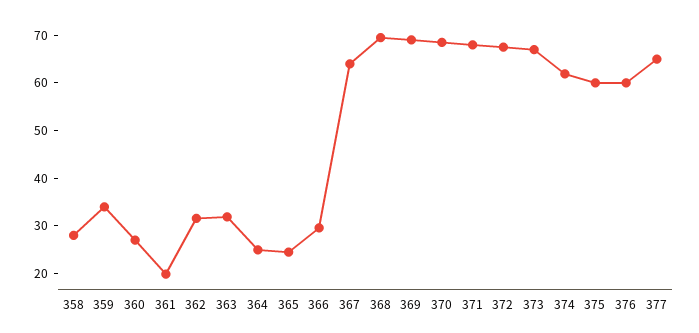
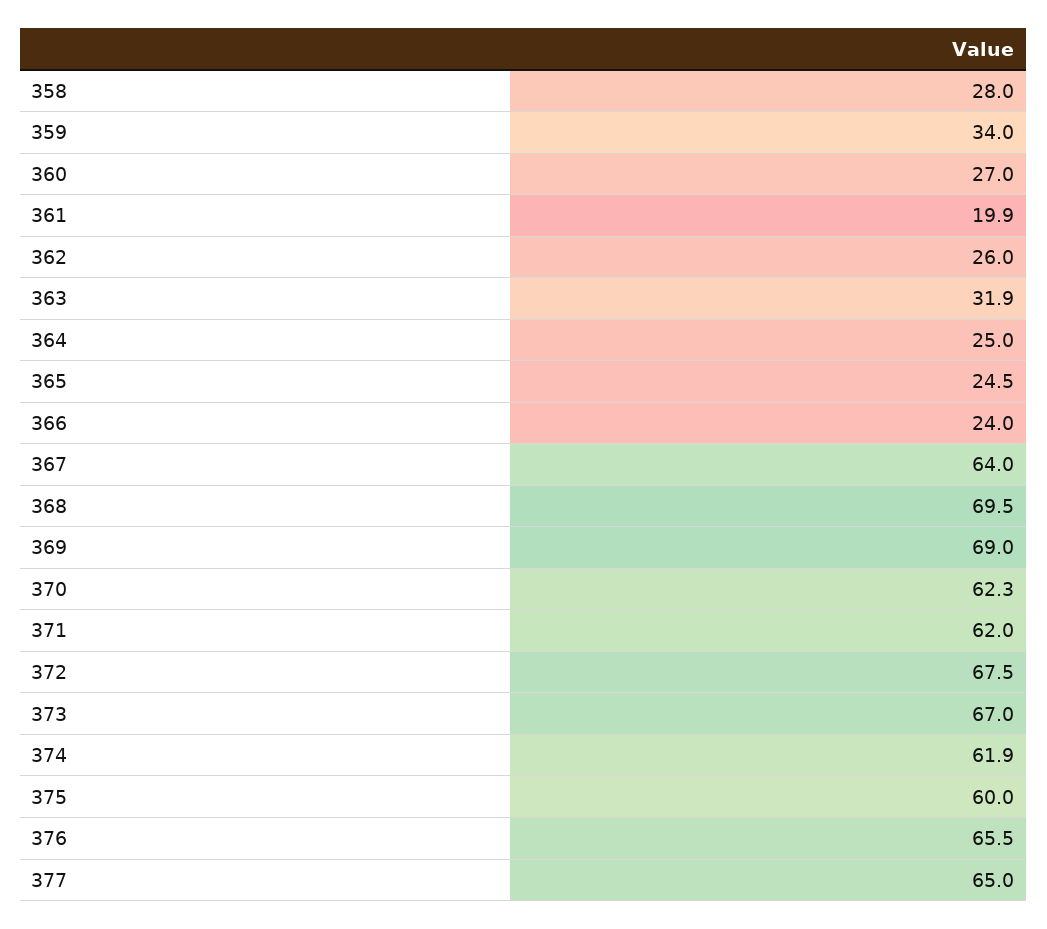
  {
    "358": 28,
    "359": 34,
    "360": 27,
    "361": 19.9,
-   "362": 32,
+   "362": 26,
    "363": 31.9,
    "364": 25,
    "365": 24.5,
-   "366": 30,
+   "366": 24,
    "367": 64,
    "368": 69.5,
    "369": 69,
-   "370": 68,
+   "370": 62.3,
-   "371": 68,
+   "371": 62,
    "372": 67.5,
    "373": 67,
    "374": 61.9,
    "375": 60,
-   "376": 60,
+   "376": 65.5,
    "377": 65
  }

